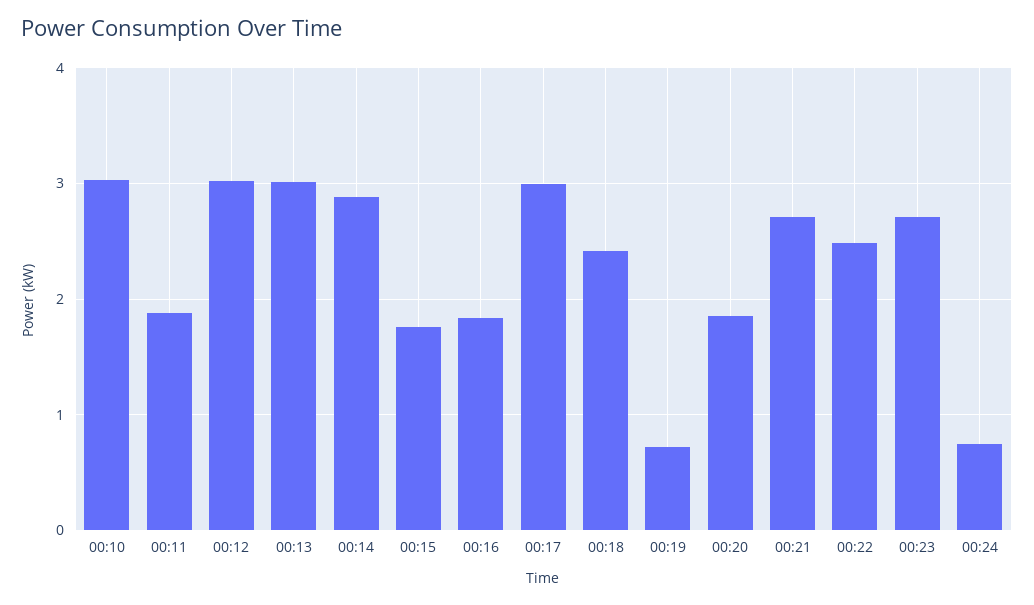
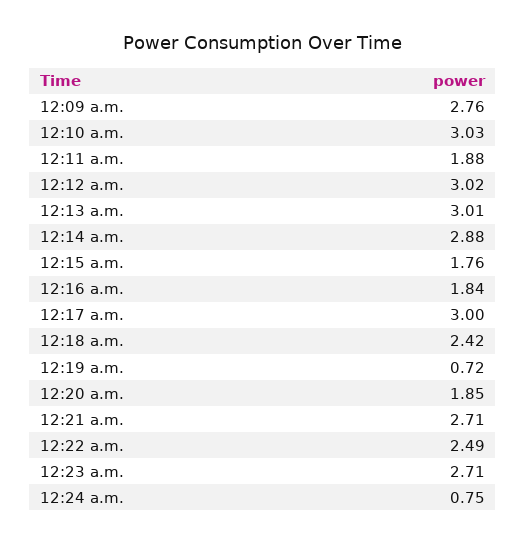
  {
    "00:10": 3.03,
    "00:11": 1.88,
    "00:12": 3.02,
    "00:13": 3.01,
    "00:14": 2.88,
    "00:15": 1.76,
    "00:16": 1.84,
    "00:17": 3,
    "00:18": 2.42,
    "00:19": 0.72,
    "00:20": 1.85,
    "00:21": 2.71,
    "00:22": 2.49,
    "00:23": 2.71,
-   "00:24": 0.75
+   "00:24": 0.75,
+   "12:09 a.m.": 2.76
  }

